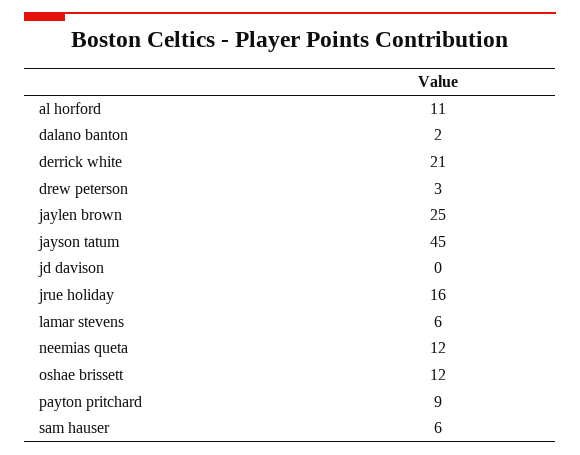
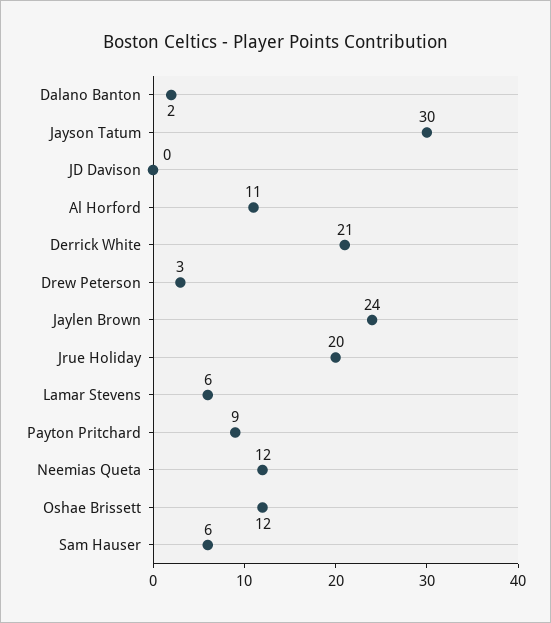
  {
    "al horford": 11,
    "dalano banton": 2,
    "derrick white": 21,
    "drew peterson": 3,
-   "jaylen brown": 25,
+   "jaylen brown": 24,
-   "jayson tatum": 45,
+   "jayson tatum": 30,
    "jd davison": 0,
-   "jrue holiday": 16,
+   "jrue holiday": 20,
    "lamar stevens": 6,
    "neemias queta": 12,
    "oshae brissett": 12,
    "payton pritchard": 9,
    "sam hauser": 6
  }

